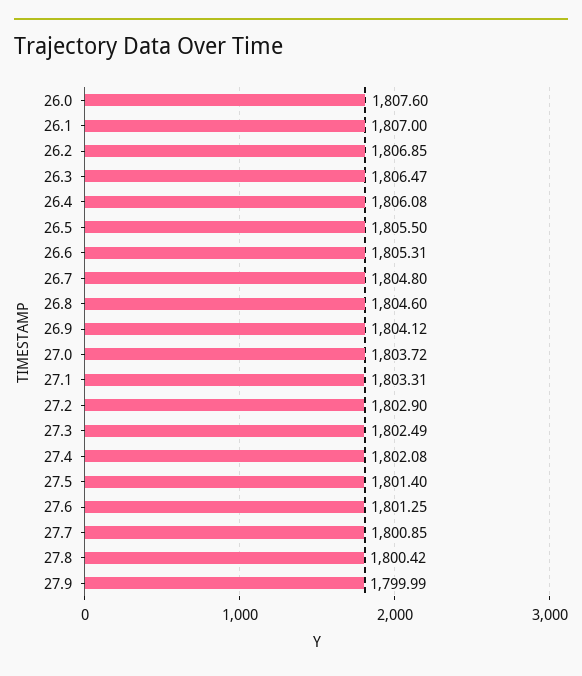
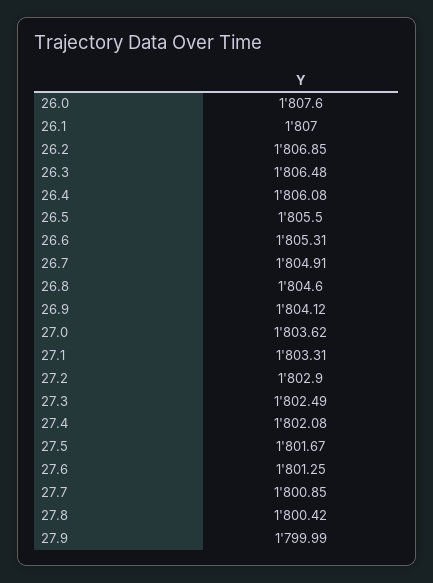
  {
    "26.0": 1807.6,
    "26.1": 1807,
    "26.2": 1806.85,
-   "26.3": 1806.47,
+   "26.3": 1806.48,
    "26.4": 1806.08,
    "26.5": 1805.5,
    "26.6": 1805.31,
-   "26.7": 1804.8,
+   "26.7": 1804.91,
    "26.8": 1804.6,
    "26.9": 1804.12,
-   "27.0": 1803.72,
+   "27.0": 1803.62,
    "27.1": 1803.31,
    "27.2": 1802.9,
    "27.3": 1802.49,
    "27.4": 1802.08,
-   "27.5": 1801.4,
+   "27.5": 1801.67,
    "27.6": 1801.25,
    "27.7": 1800.85,
    "27.8": 1800.42,
    "27.9": 1799.99
  }

